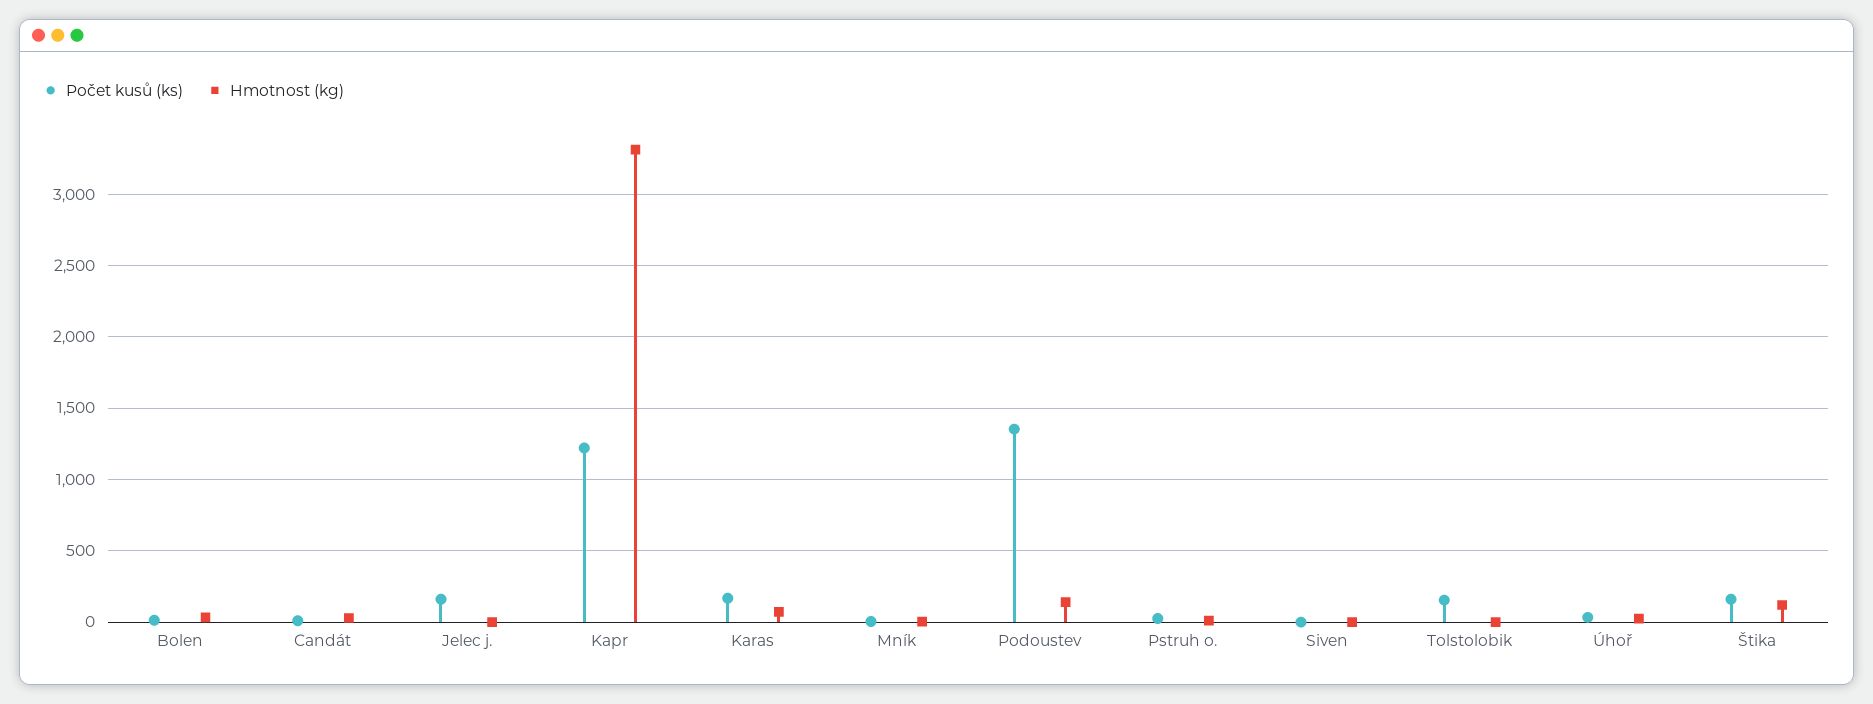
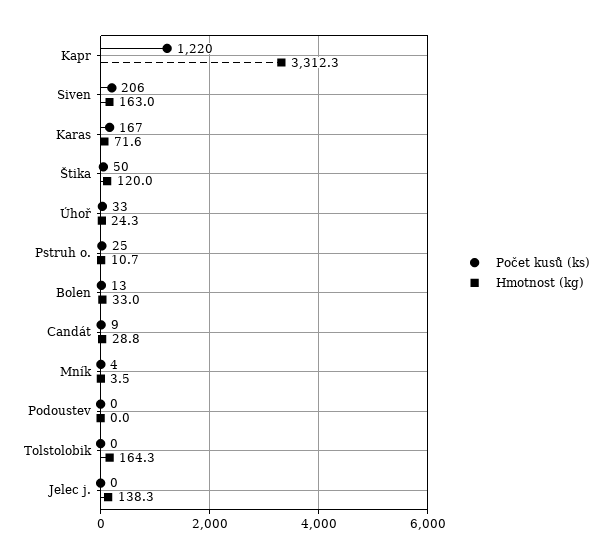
  {
    "Počet kusů (ks)": {
      "Bolen": 13,
      "Candát": 9,
-     "Jelec j.": 150,
+     "Jelec j.": 0,
      "Kapr": 1220,
      "Karas": 167,
      "Mník": 4,
-     "Podoustev": 1350,
+     "Podoustev": 0,
      "Pstruh o.": 25,
-     "Siven": 0,
+     "Siven": 206,
-     "Tolstolobik": 150,
+     "Tolstolobik": 0,
      "Úhoř": 33,
-     "Štika": 150
+     "Štika": 50
    },
    "Hmotnost (kg)": {
      "Bolen": 33,
      "Candát": 28.8,
-     "Jelec j.": 0,
+     "Jelec j.": 138.3,
      "Kapr": 3312.3,
      "Karas": 71.6,
      "Mník": 3.5,
-     "Podoustev": 150,
+     "Podoustev": 0,
      "Pstruh o.": 10.7,
-     "Siven": 0,
+     "Siven": 163,
-     "Tolstolobik": 0,
+     "Tolstolobik": 164.3,
      "Úhoř": 24.3,
      "Štika": 120
    }
  }

